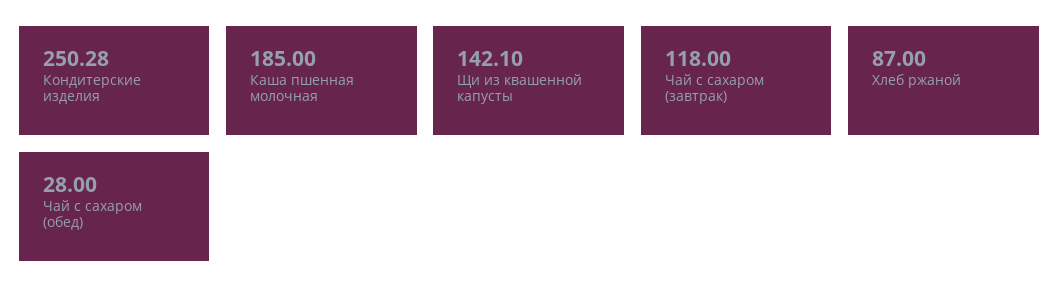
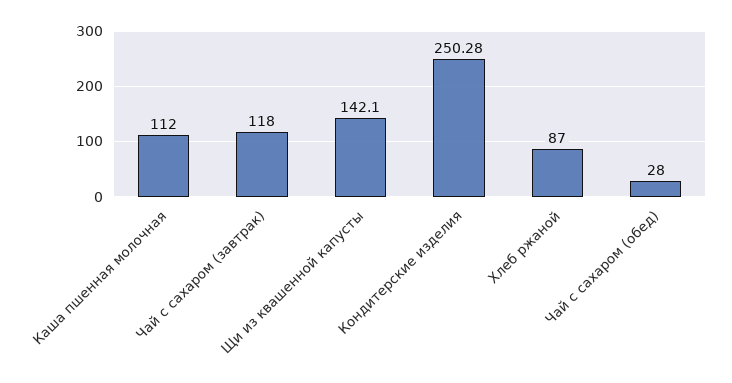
  {
    "Кондитерские изделия": 250.28,
-   "Каша пшенная молочная": 185,
+   "Каша пшенная молочная": 112,
    "Щи из квашенной капусты": 142.1,
    "Чай с сахаром (завтрак)": 118,
    "Хлеб ржаной": 87,
    "Чай с сахаром (обед)": 28
  }

